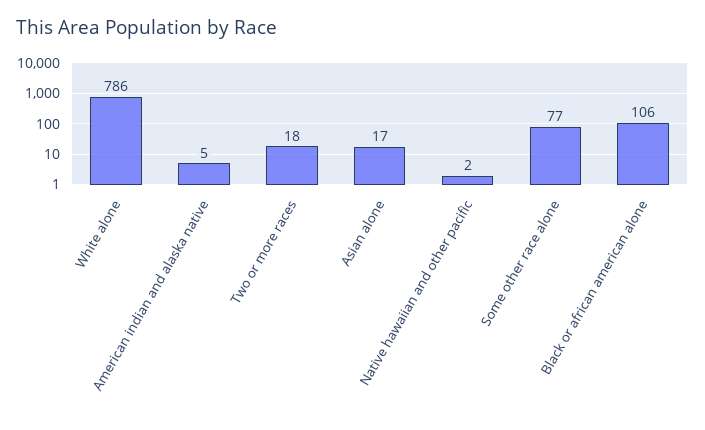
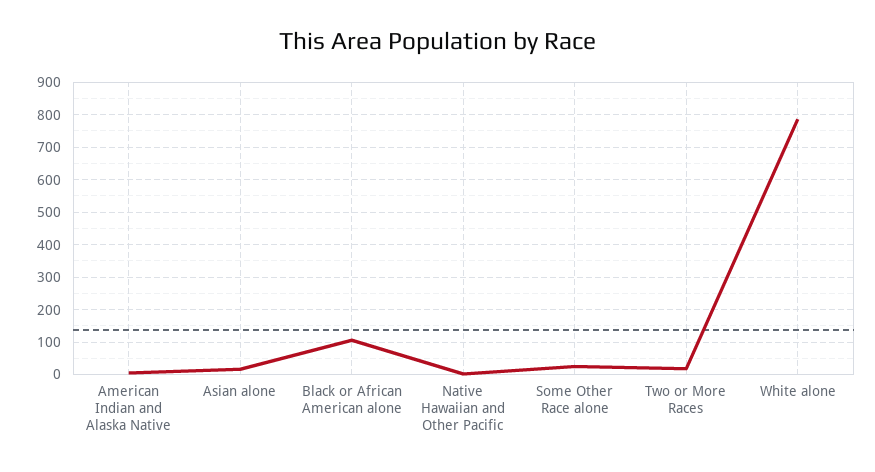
  {
    "White alone": 786,
    "American indian and alaska native": 5,
    "Two or more races": 18,
    "Asian alone": 17,
    "Native hawaiian and other pacific": 2,
-   "Some other race alone": 77,
+   "Some other race alone": 20,
    "Black or african american alone": 106
  }

